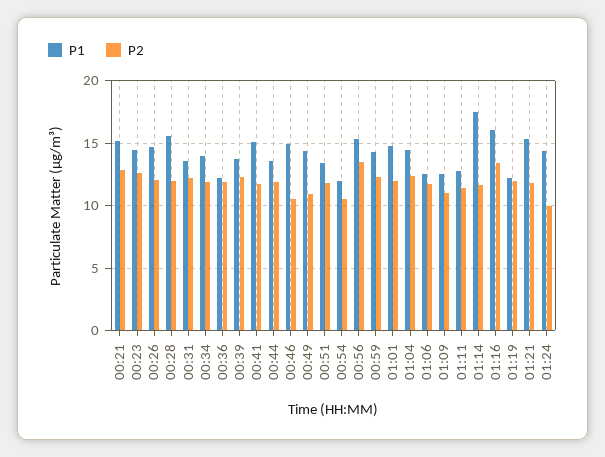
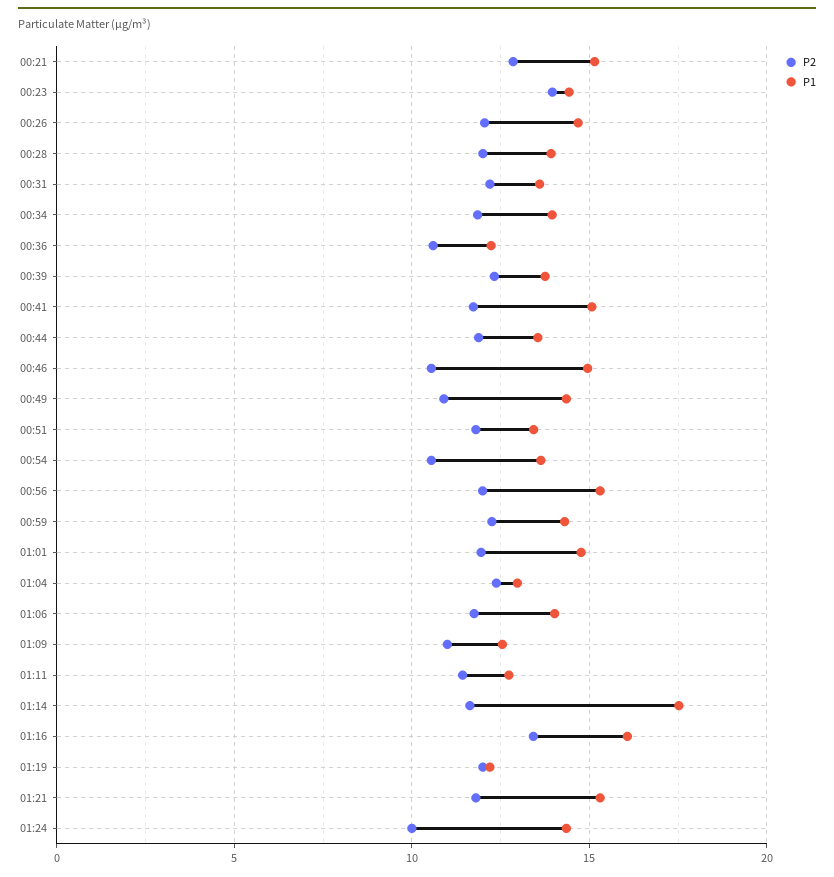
  {
    "P1": {
      "00:21": 15,
      "00:23": 14.5,
      "00:26": 14.5,
-     "00:28": 15.5,
+     "00:28": 14,
      "00:31": 13.5,
      "00:34": 14,
      "00:36": 12,
      "00:39": 14,
      "00:41": 15,
      "00:44": 13.5,
      "00:46": 15,
      "00:49": 14.5,
      "00:51": 13.5,
-     "00:54": 12,
+     "00:54": 13.5,
      "00:56": 15.5,
      "00:59": 14.5,
      "01:01": 15,
-     "01:04": 14.5,
+     "01:04": 13,
-     "01:06": 12.5,
+     "01:06": 14,
      "01:09": 12.5,
      "01:11": 12.5,
      "01:14": 17.5,
      "01:16": 16,
      "01:19": 12,
      "01:21": 15.5,
      "01:24": 14.5
    },
    "P2": {
      "00:21": 13,
-     "00:23": 12.5,
+     "00:23": 14,
      "00:26": 12,
      "00:28": 12,
      "00:31": 12,
      "00:34": 12,
-     "00:36": 12,
+     "00:36": 10.5,
      "00:39": 12.5,
      "00:41": 11.5,
      "00:44": 12,
      "00:46": 10.5,
      "00:49": 11,
      "00:51": 12,
      "00:54": 10.5,
-     "00:56": 13.5,
+     "00:56": 12,
      "00:59": 12.5,
      "01:01": 12,
      "01:04": 12.5,
      "01:06": 12,
      "01:09": 11,
      "01:11": 11.5,
      "01:14": 11.5,
      "01:16": 13.5,
      "01:19": 12,
      "01:21": 12,
      "01:24": 10
    }
  }

